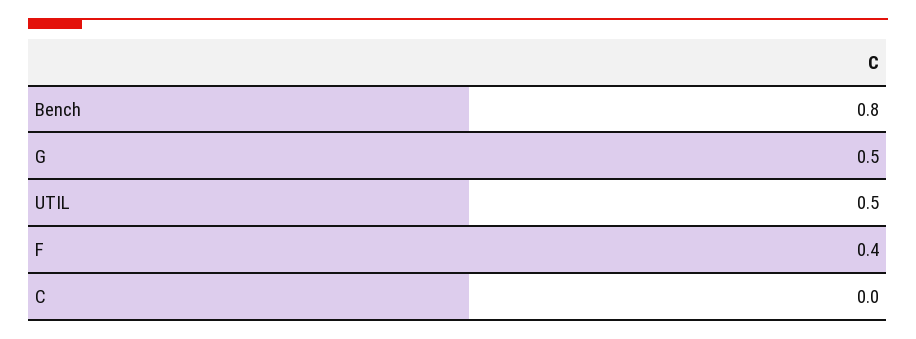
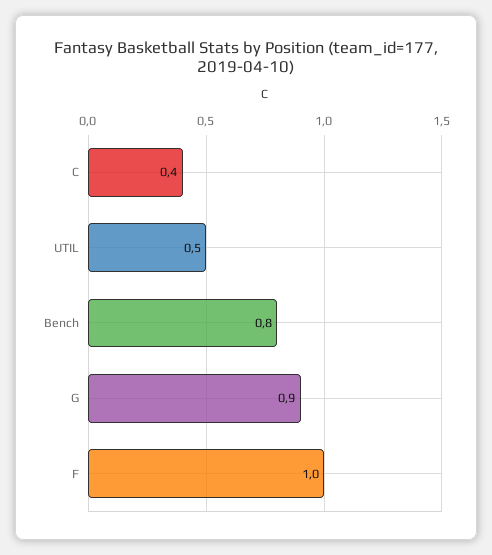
  {
    "Bench": 0.8,
-   "G": 0.5,
+   "G": 0.9,
    "UTIL": 0.5,
-   "F": 0.4,
+   "F": 1,
-   "C": 0
+   "C": 0.4
  }

